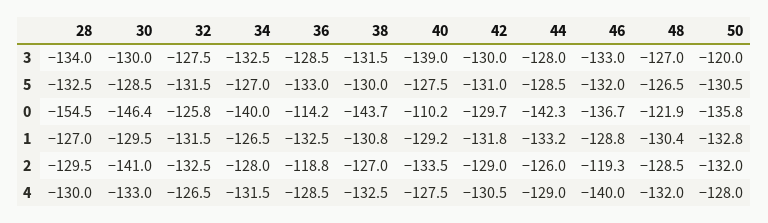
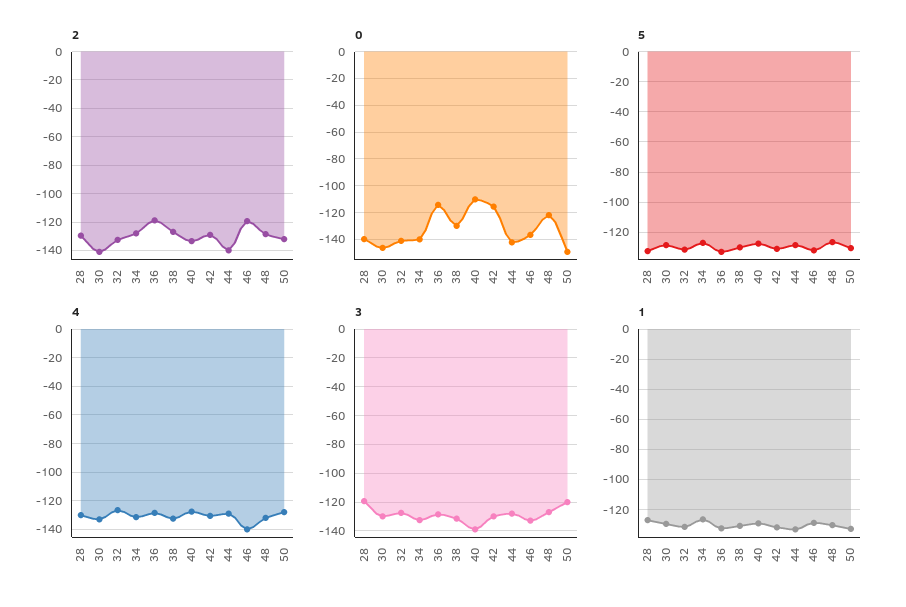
  {
    "3": {
-     "28": -134,
+     "28": -120,
      "30": -130,
      "32": -127.5,
      "34": -132.5,
      "36": -128.5,
      "38": -131.5,
      "40": -139,
      "42": -130,
      "44": -128,
      "46": -133,
      "48": -127,
      "50": -120
    },
    "5": {
      "28": -132.5,
      "30": -128.5,
      "32": -131.5,
      "34": -127,
      "36": -133,
      "38": -130,
      "40": -127.5,
      "42": -131,
      "44": -128.5,
      "46": -132,
      "48": -126.5,
      "50": -130.5
    },
    "0": {
-     "28": -154.5,
+     "28": -140,
      "30": -146.4,
-     "32": -125.8,
+     "32": -140,
      "34": -140,
      "36": -114.2,
-     "38": -143.7,
+     "38": -130,
      "40": -110.2,
-     "42": -129.7,
+     "42": -115,
      "44": -142.3,
      "46": -136.7,
      "48": -121.9,
-     "50": -135.8
+     "50": -150
    },
    "1": {
      "28": -127,
      "30": -129.5,
      "32": -131.5,
      "34": -126.5,
      "36": -132.5,
      "38": -130.8,
      "40": -129.2,
      "42": -131.8,
      "44": -133.2,
      "46": -128.8,
      "48": -130.4,
      "50": -132.8
    },
    "2": {
      "28": -129.5,
      "30": -141,
      "32": -132.5,
      "34": -128,
      "36": -118.8,
      "38": -127,
      "40": -133.5,
      "42": -129,
-     "44": -126,
+     "44": -140,
      "46": -119.3,
      "48": -128.5,
      "50": -132
    },
    "4": {
      "28": -130,
      "30": -133,
      "32": -126.5,
      "34": -131.5,
      "36": -128.5,
      "38": -132.5,
      "40": -127.5,
      "42": -130.5,
      "44": -129,
      "46": -140,
      "48": -132,
      "50": -128
    }
  }

